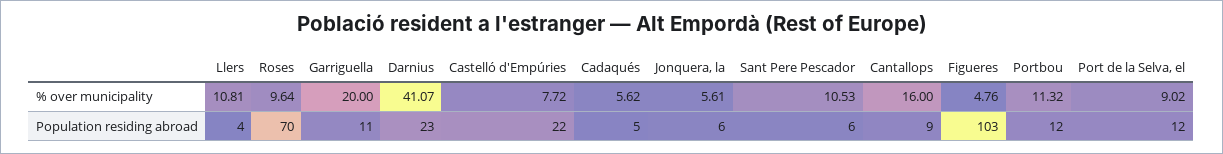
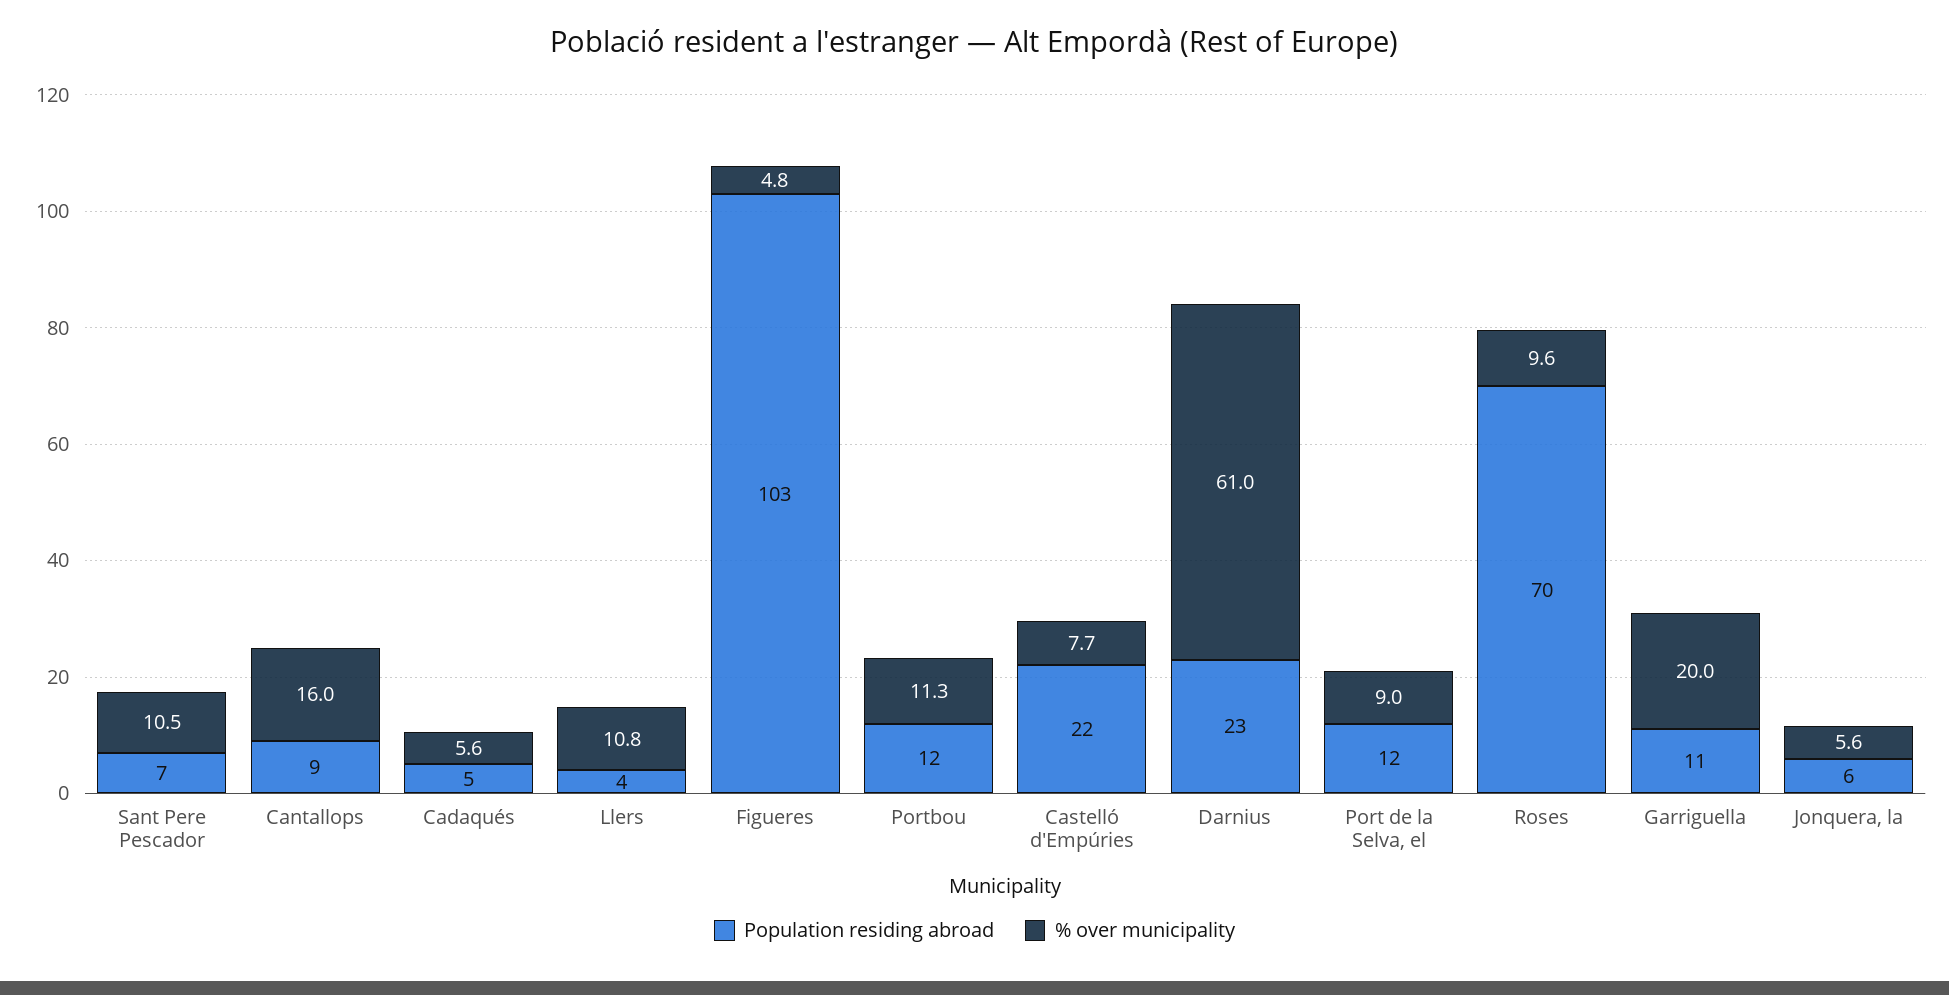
  {
    "% over municipality": {
      "Llers": 10.81,
      "Roses": 9.64,
      "Garriguella": 20,
-     "Darnius": 41.07,
+     "Darnius": 61,
      "Castelló d'Empúries": 7.72,
      "Cadaqués": 5.62,
      "Jonquera, la": 5.61,
      "Sant Pere Pescador": 10.53,
      "Cantallops": 16,
      "Figueres": 4.76,
      "Portbou": 11.32,
      "Port de la Selva, el": 9.02
    },
    "Population residing abroad": {
      "Llers": 4,
      "Roses": 70,
      "Garriguella": 11,
      "Darnius": 23,
      "Castelló d'Empúries": 22,
      "Cadaqués": 5,
      "Jonquera, la": 6,
-     "Sant Pere Pescador": 6,
+     "Sant Pere Pescador": 7,
      "Cantallops": 9,
      "Figueres": 103,
      "Portbou": 12,
      "Port de la Selva, el": 12
    }
  }

